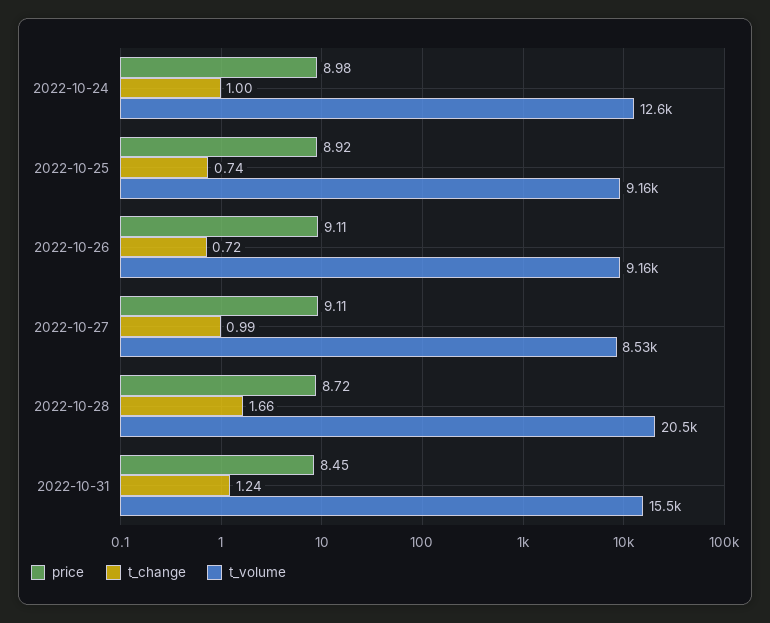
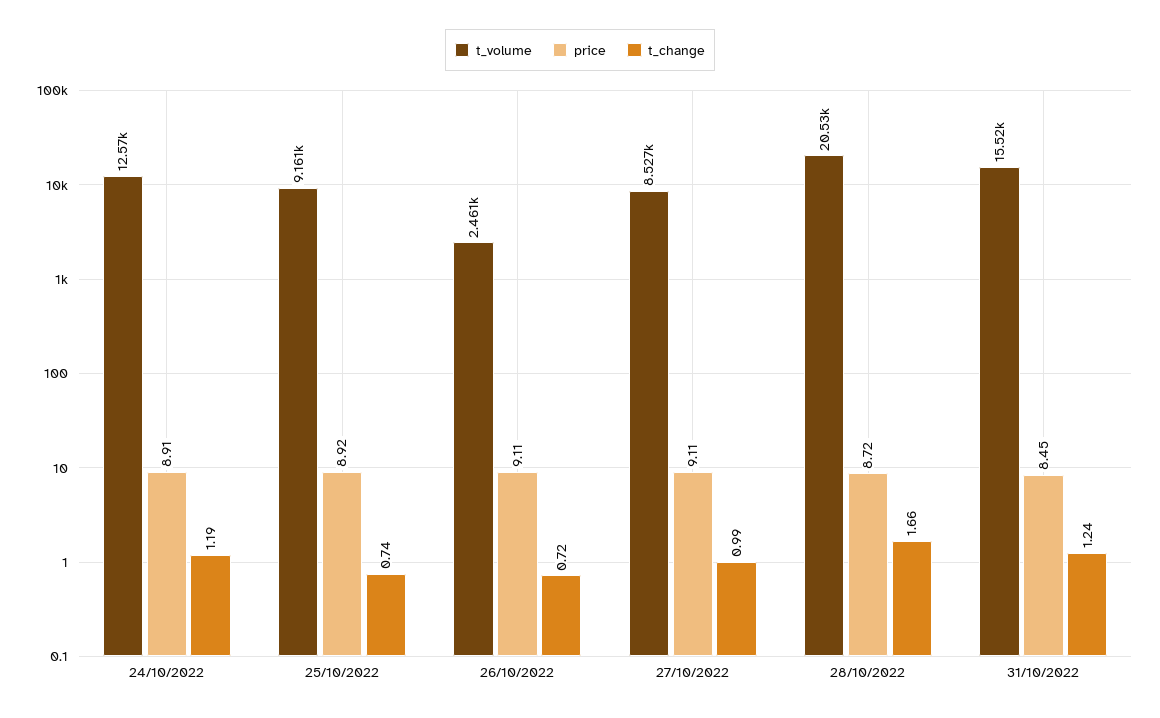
  {
    "price": {
-     "2022-10-24": 8.98,
+     "2022-10-24": 8.91,
      "2022-10-25": 8.92,
      "2022-10-26": 9.11,
      "2022-10-27": 9.11,
      "2022-10-28": 8.72,
      "2022-10-31": 8.45
    },
    "t_change": {
-     "2022-10-24": 1,
+     "2022-10-24": 1.19,
      "2022-10-25": 0.74,
      "2022-10-26": 0.72,
      "2022-10-27": 0.99,
      "2022-10-28": 1.66,
      "2022-10-31": 1.24
    },
    "t_volume": {
      "2022-10-24": 12570,
      "2022-10-25": 9161,
-     "2022-10-26": 9160,
+     "2022-10-26": 2461,
      "2022-10-27": 8527,
      "2022-10-28": 20530,
      "2022-10-31": 15520
    }
  }

